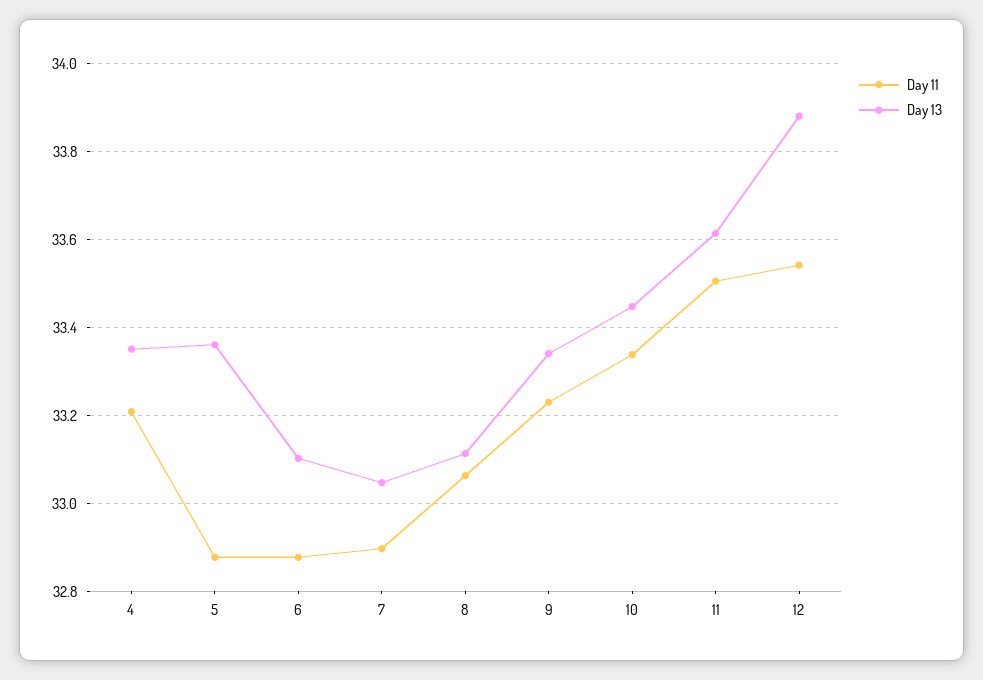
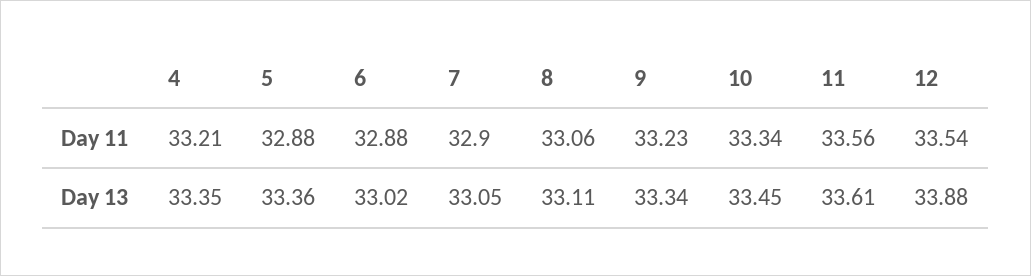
  {
    "Day 11": {
      "4": 33.21,
      "5": 32.88,
      "6": 32.88,
      "7": 32.9,
      "8": 33.06,
      "9": 33.23,
      "10": 33.34,
-     "11": 33.5,
+     "11": 33.56,
      "12": 33.54
    },
    "Day 13": {
      "4": 33.35,
      "5": 33.36,
-     "6": 33.1,
+     "6": 33.02,
      "7": 33.05,
      "8": 33.11,
      "9": 33.34,
      "10": 33.45,
      "11": 33.61,
      "12": 33.88
    }
  }

